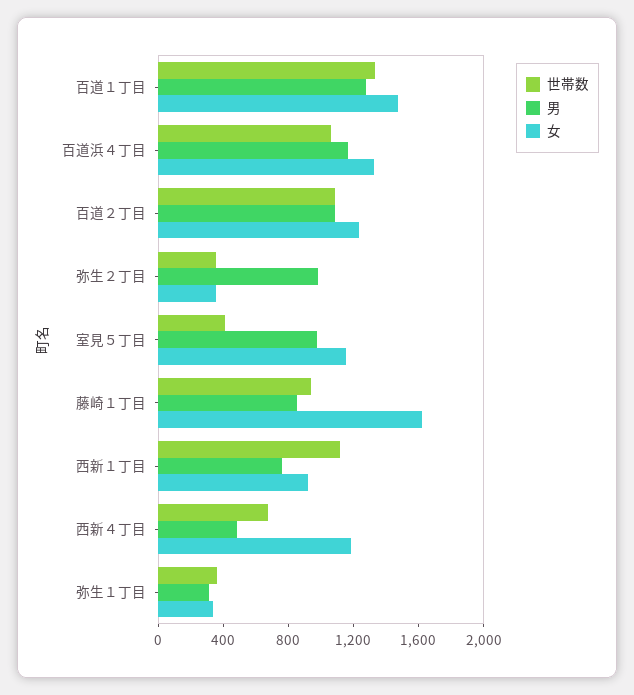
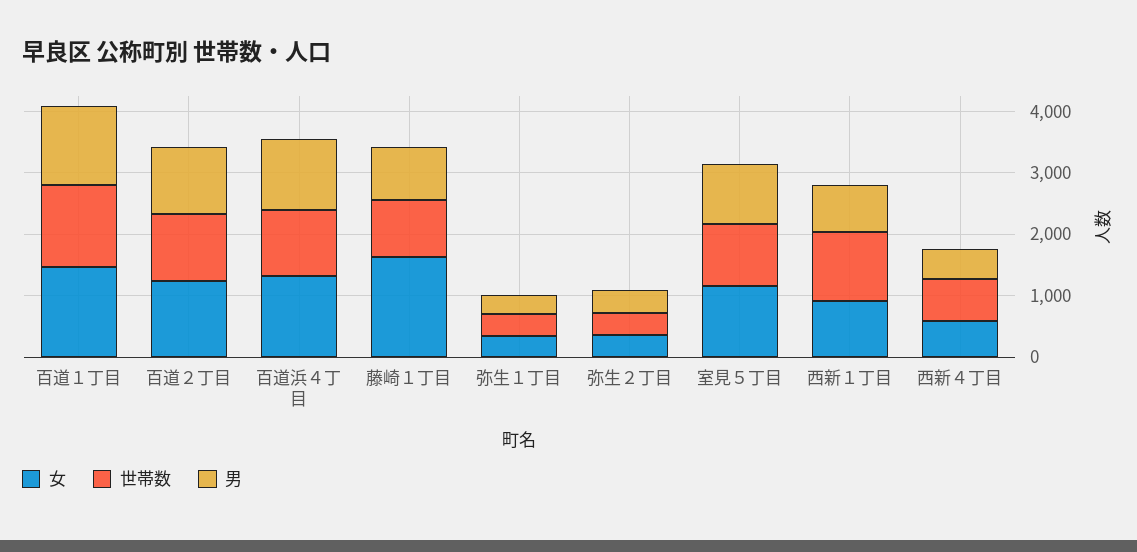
  {
    "世帯数": {
      "百道１丁目": 1300,
      "百道浜４丁目": 1100,
      "百道２丁目": 1100,
      "弥生２丁目": 400,
-     "室見５丁目": 400,
+     "室見５丁目": 1000,
      "藤崎１丁目": 900,
      "西新１丁目": 1100,
      "西新４丁目": 700,
      "弥生１丁目": 400
    },
    "男": {
      "百道１丁目": 1300,
      "百道浜４丁目": 1200,
      "百道２丁目": 1100,
-     "弥生２丁目": 1000,
+     "弥生２丁目": 400,
      "室見５丁目": 1000,
      "藤崎１丁目": 900,
      "西新１丁目": 800,
      "西新４丁目": 500,
      "弥生１丁目": 300
    },
    "女": {
      "百道１丁目": 1500,
      "百道浜４丁目": 1300,
      "百道２丁目": 1200,
      "弥生２丁目": 400,
      "室見５丁目": 1200,
      "藤崎１丁目": 1600,
      "西新１丁目": 900,
-     "西新４丁目": 1200,
+     "西新４丁目": 600,
      "弥生１丁目": 300
    }
  }

